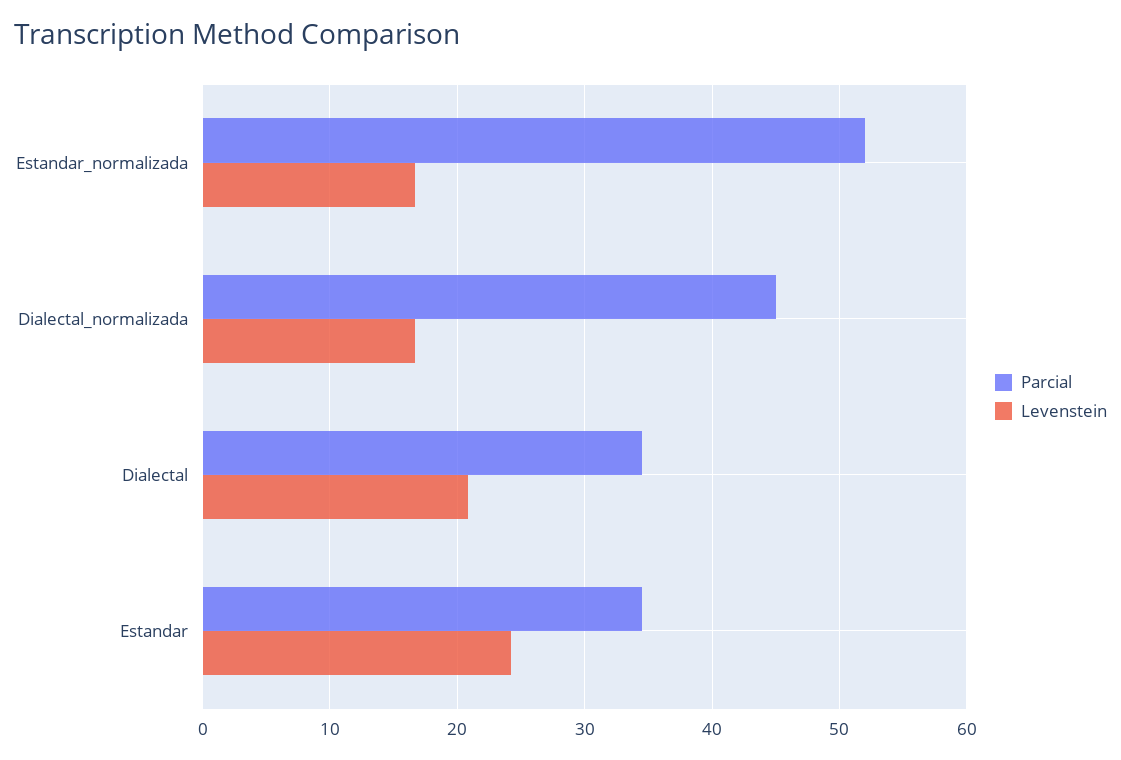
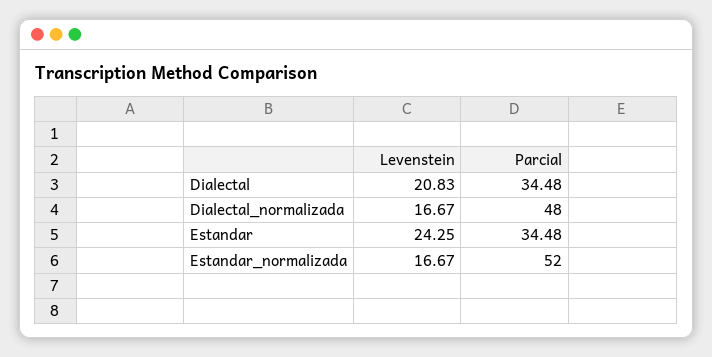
  {
    "Parcial": {
      "Estandar_normalizada": 52,
-     "Dialectal_normalizada": 45,
+     "Dialectal_normalizada": 48,
      "Dialectal": 34.48,
      "Estandar": 34.48
    },
    "Levenstein": {
      "Estandar_normalizada": 16.67,
      "Dialectal_normalizada": 16.67,
      "Dialectal": 20.83,
      "Estandar": 24.25
    }
  }

